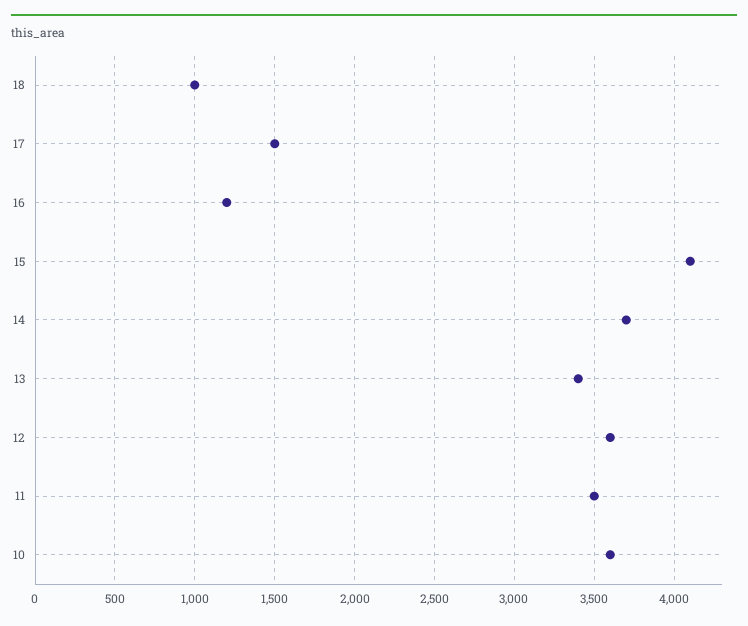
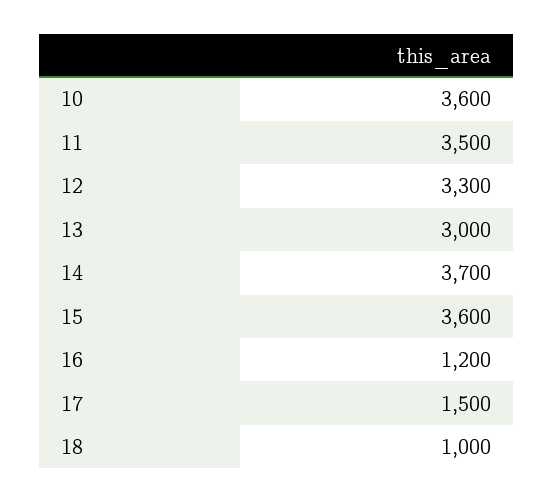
  {
    "18": 1000,
    "17": 1500,
    "16": 1200,
-   "15": 4100,
+   "15": 3600,
    "14": 3700,
-   "13": 3400,
+   "13": 3000,
-   "12": 3600,
+   "12": 3300,
    "11": 3500,
    "10": 3600
  }

